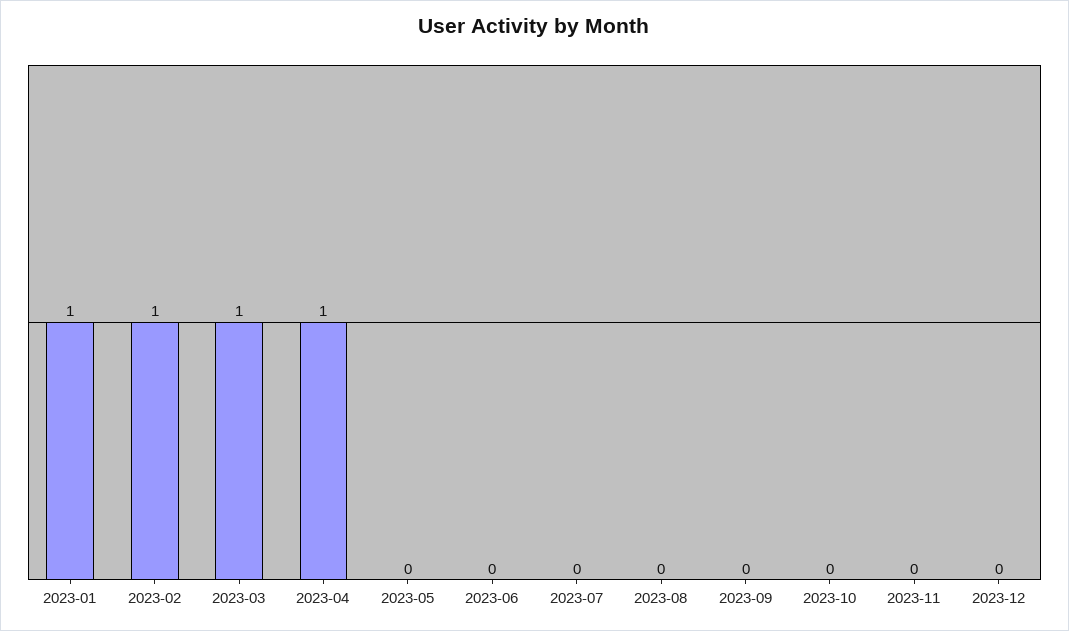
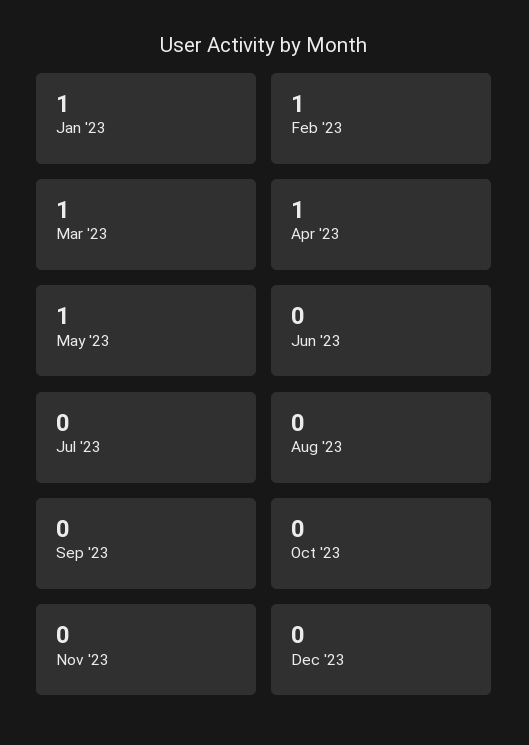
  {
    "2023-01": 1,
    "2023-02": 1,
    "2023-03": 1,
    "2023-04": 1,
-   "2023-05": 0,
+   "2023-05": 1,
    "2023-06": 0,
    "2023-07": 0,
    "2023-08": 0,
    "2023-09": 0,
    "2023-10": 0,
    "2023-11": 0,
    "2023-12": 0
  }

